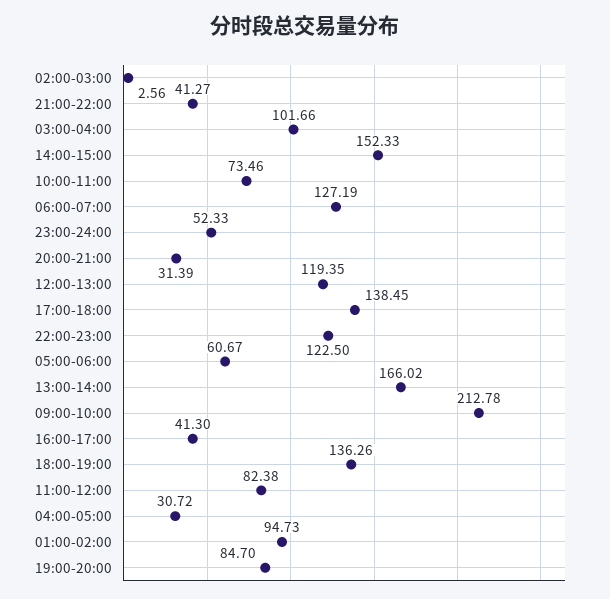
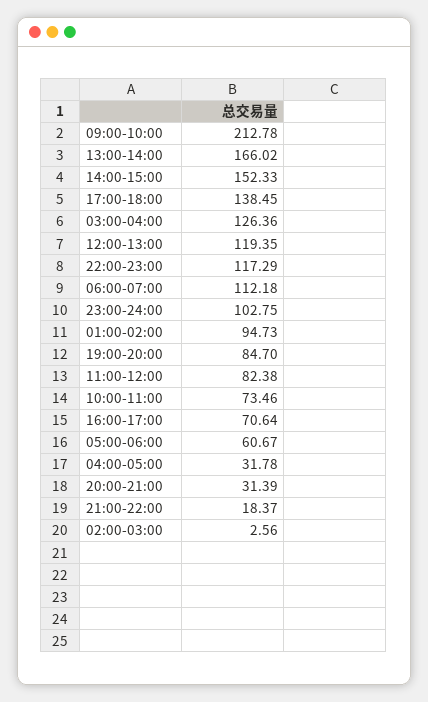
  {
    "02:00-03:00": 2.56,
-   "21:00-22:00": 41.27,
+   "21:00-22:00": 18.37,
-   "03:00-04:00": 101.66,
+   "03:00-04:00": 126.36,
    "14:00-15:00": 152.33,
    "10:00-11:00": 73.46,
-   "06:00-07:00": 127.19,
+   "06:00-07:00": 112.18,
-   "23:00-24:00": 52.33,
+   "23:00-24:00": 102.75,
    "20:00-21:00": 31.39,
    "12:00-13:00": 119.35,
    "17:00-18:00": 138.45,
-   "22:00-23:00": 122.5,
+   "22:00-23:00": 117.29,
    "05:00-06:00": 60.67,
    "13:00-14:00": 166.02,
    "09:00-10:00": 212.78,
-   "16:00-17:00": 41.3,
+   "16:00-17:00": 70.64,
-   "18:00-19:00": 136.26,
    "11:00-12:00": 82.38,
-   "04:00-05:00": 30.72,
+   "04:00-05:00": 31.78,
    "01:00-02:00": 94.73,
    "19:00-20:00": 84.7
  }

